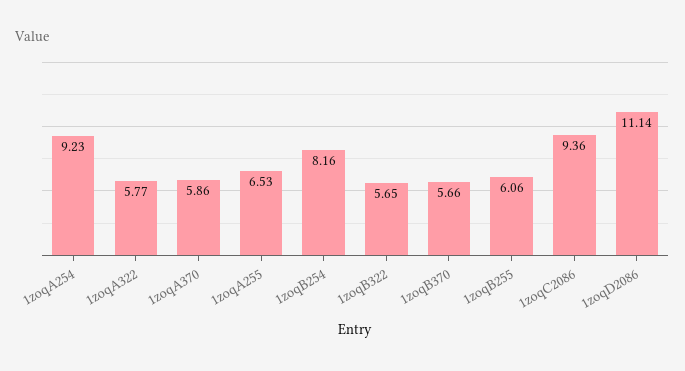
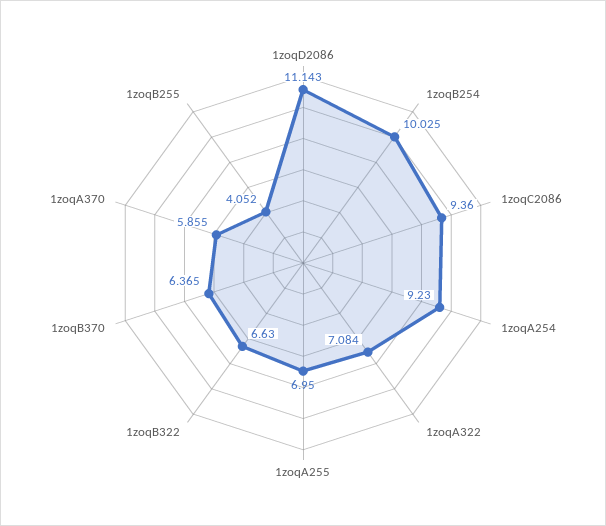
  {
    "1zoqA254": 9.23,
-   "1zoqA322": 5.77,
+   "1zoqA322": 7.084,
    "1zoqA370": 5.855,
-   "1zoqA255": 6.53,
+   "1zoqA255": 6.95,
-   "1zoqB254": 8.16,
+   "1zoqB254": 10.025,
-   "1zoqB322": 5.65,
+   "1zoqB322": 6.63,
-   "1zoqB370": 5.66,
+   "1zoqB370": 6.365,
-   "1zoqB255": 6.06,
+   "1zoqB255": 4.052,
    "1zoqC2086": 9.36,
    "1zoqD2086": 11.143
  }

